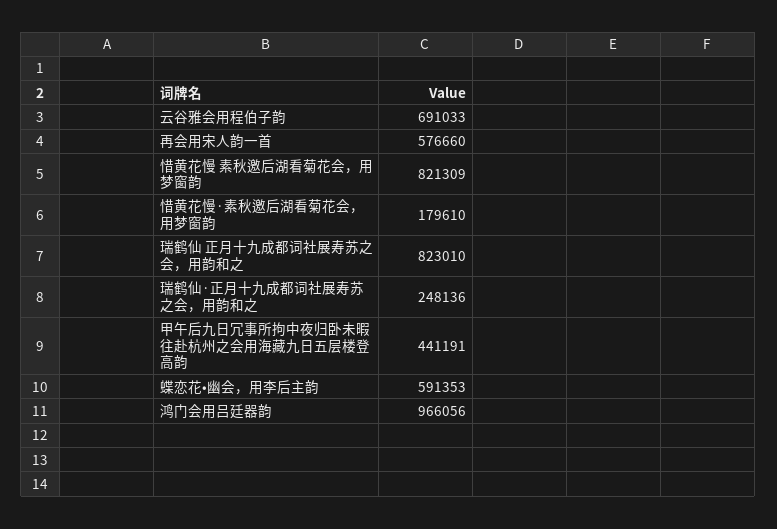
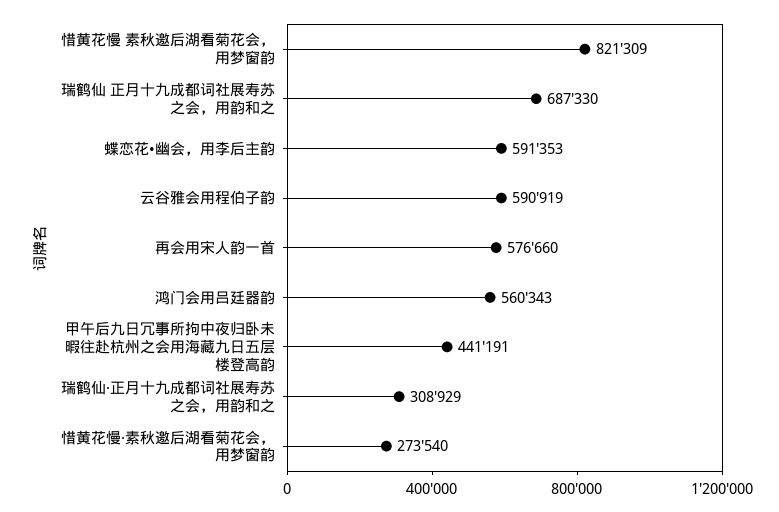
  {
-   "云谷雅会用程伯子韵": 691033,
+   "云谷雅会用程伯子韵": 590919,
    "再会用宋人韵一首": 576660,
    "惜黄花慢 素秋邀后湖看菊花会，用梦窗韵": 821309,
-   "惜黄花慢·素秋邀后湖看菊花会，用梦窗韵": 179610,
+   "惜黄花慢·素秋邀后湖看菊花会，用梦窗韵": 273540,
-   "瑞鹤仙 正月十九成都词社展寿苏之会，用韵和之": 823010,
+   "瑞鹤仙 正月十九成都词社展寿苏之会，用韵和之": 687330,
-   "瑞鹤仙·正月十九成都词社展寿苏之会，用韵和之": 248136,
+   "瑞鹤仙·正月十九成都词社展寿苏之会，用韵和之": 308929,
    "甲午后九日冗事所拘中夜归卧未暇往赴杭州之会用海藏九日五层楼登高韵": 441191,
    "蝶恋花•幽会，用李后主韵": 591353,
-   "鸿门会用吕廷器韵": 966056
+   "鸿门会用吕廷器韵": 560343
  }

